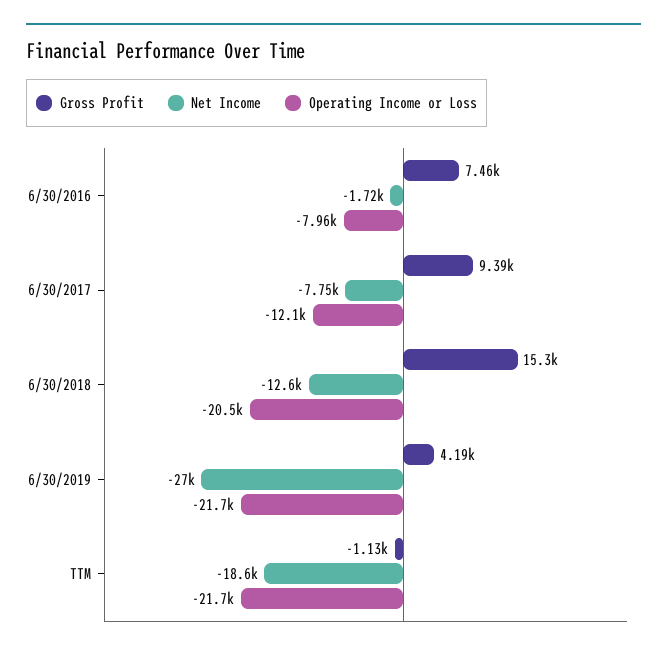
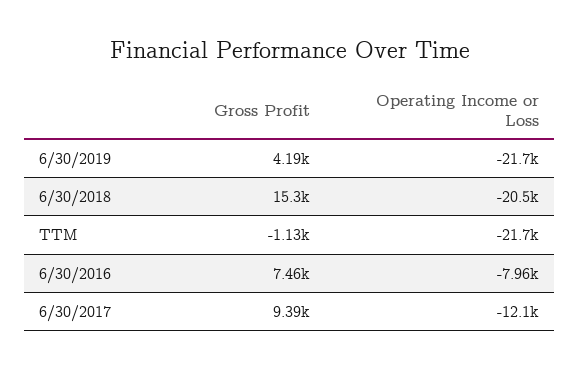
  {
    "Gross Profit": {
      "6/30/2016": 7460,
      "6/30/2017": 9390,
      "6/30/2018": 15300,
      "6/30/2019": 4190,
      "TTM": -1130
    },
-   "Net Income": {
-     "6/30/2016": -1720,
-     "6/30/2017": -7750,
-     "6/30/2018": -12600,
-     "6/30/2019": -27000,
-     "TTM": -18600
-   },
    "Operating Income or Loss": {
      "6/30/2016": -7960,
      "6/30/2017": -12100,
      "6/30/2018": -20500,
      "6/30/2019": -21700,
      "TTM": -21700
    }
  }

